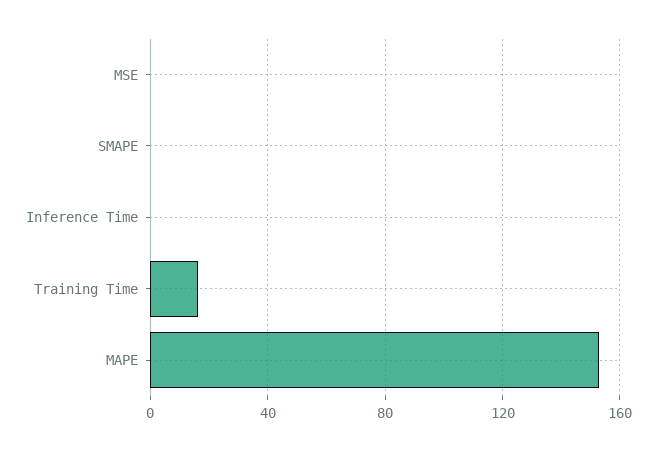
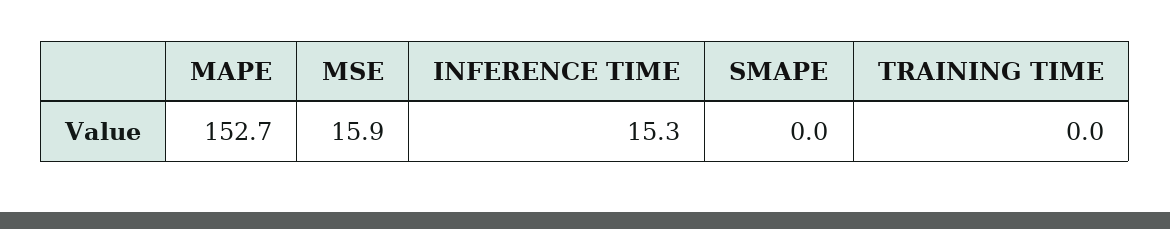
  {
-   "MSE": 0,
+   "MSE": 15.9,
    "SMAPE": 0,
-   "Inference Time": 0,
+   "Inference Time": 15.3,
-   "Training Time": 15,
+   "Training Time": 0,
    "MAPE": 152.7
  }

